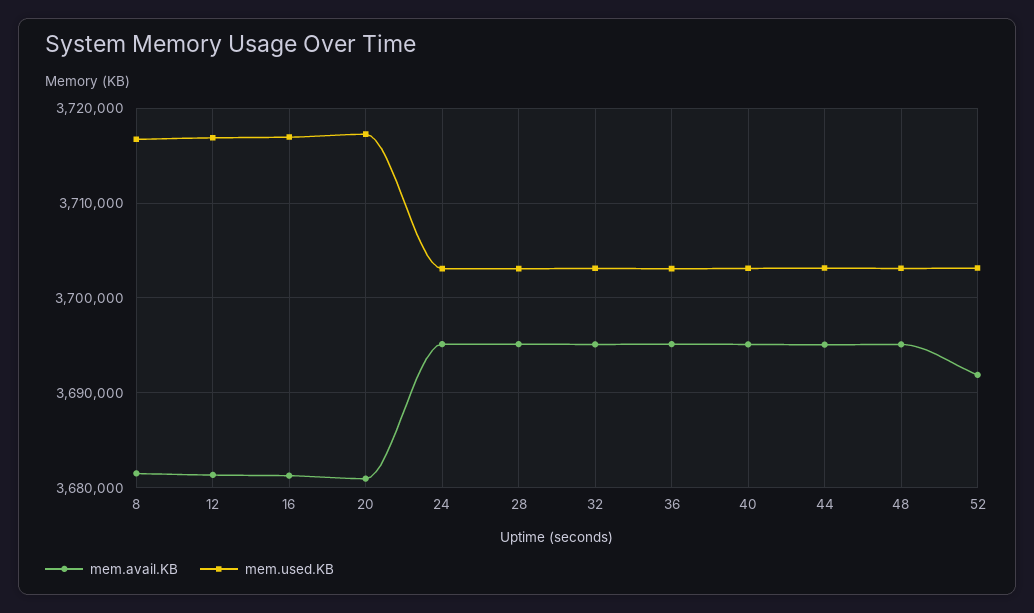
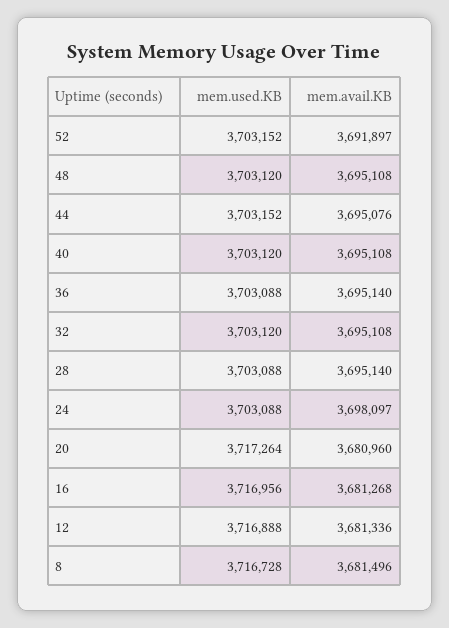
  {
    "mem.avail.KB": {
      "8": 3681496,
      "12": 3681336,
      "16": 3681268,
      "20": 3680960,
-     "24": 3695000,
+     "24": 3698097,
      "28": 3695140,
      "32": 3695108,
      "36": 3695140,
      "40": 3695108,
      "44": 3695076,
      "48": 3695108,
      "52": 3691897
    },
    "mem.used.KB": {
      "8": 3716728,
      "12": 3716888,
      "16": 3716956,
      "20": 3717264,
      "24": 3703088,
      "28": 3703088,
      "32": 3703120,
      "36": 3703088,
      "40": 3703120,
      "44": 3703152,
      "48": 3703120,
      "52": 3703152
    }
  }

